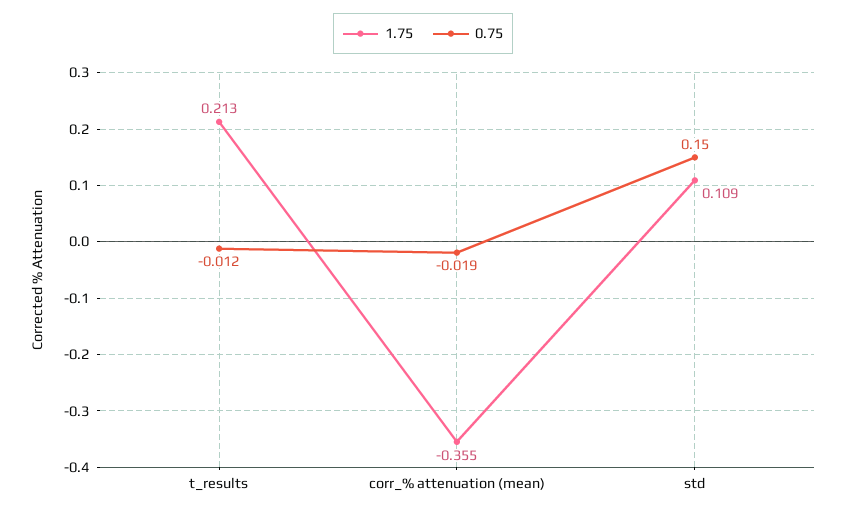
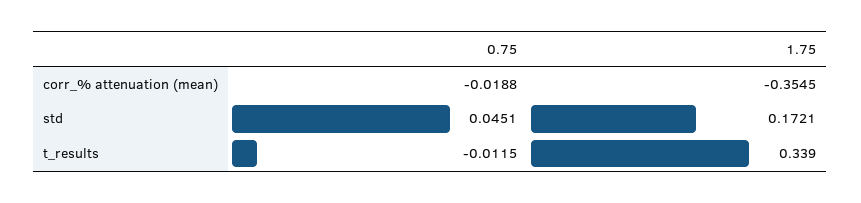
  {
    "1.75": {
-     "t_results": 0.213,
+     "t_results": 0.339,
      "corr_% attenuation (mean)": -0.3545,
-     "std": 0.109
+     "std": 0.1721
    },
    "0.75": {
      "t_results": -0.0115,
      "corr_% attenuation (mean)": -0.0188,
-     "std": 0.15
+     "std": 0.0451
    }
  }

